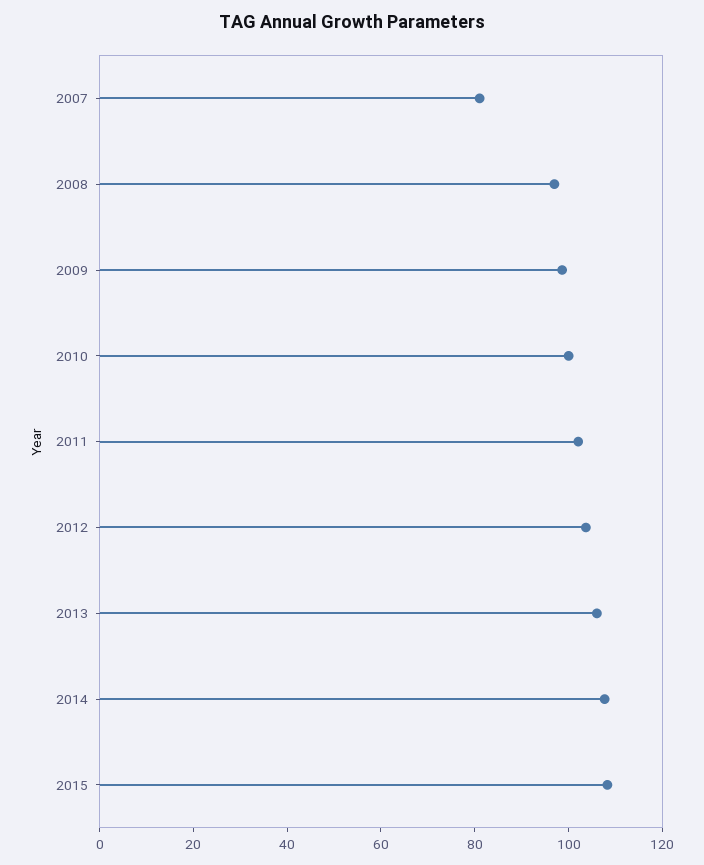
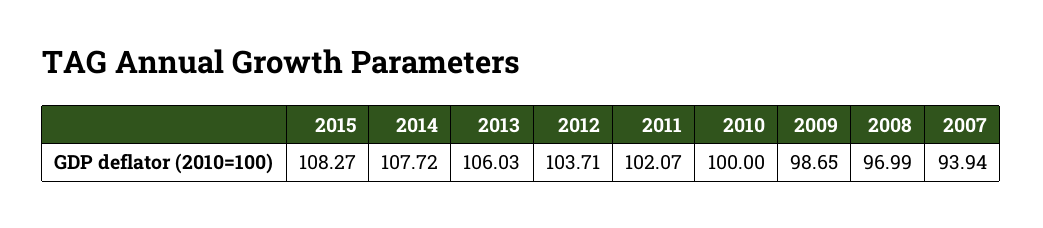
  {
-   "2007": 80,
+   "2007": 93.94,
    "2008": 96.99,
    "2009": 98.65,
    "2010": 100,
    "2011": 102.07,
    "2012": 103.71,
    "2013": 106.03,
    "2014": 107.72,
    "2015": 108.27
  }

